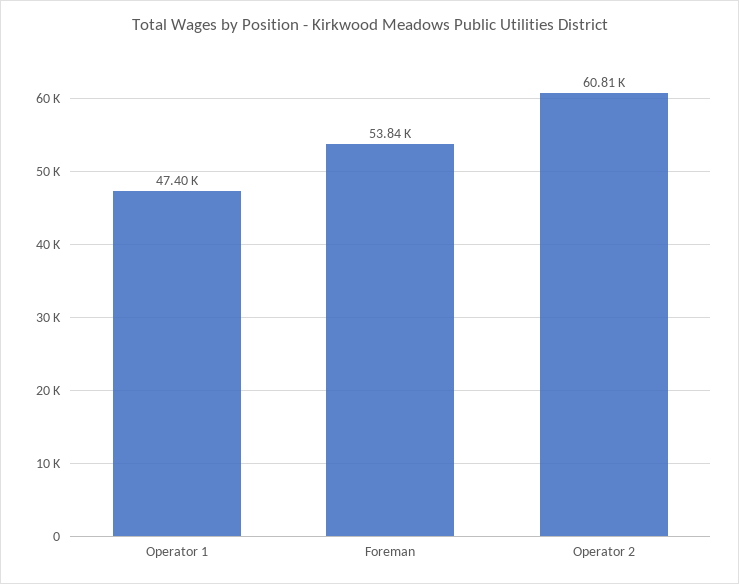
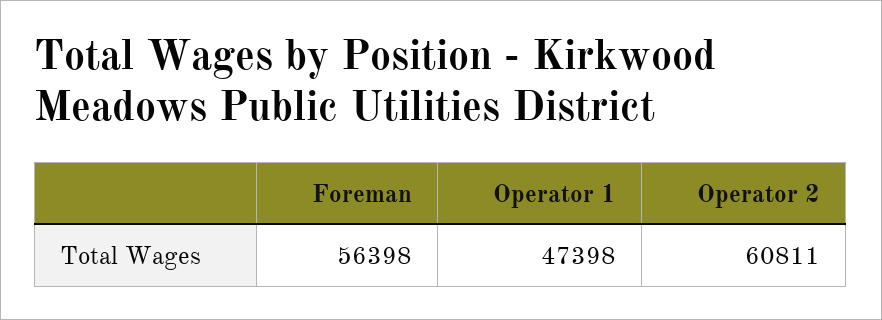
  {
    "Operator 1": 47398,
-   "Foreman": 53840,
+   "Foreman": 56398,
    "Operator 2": 60811
  }

